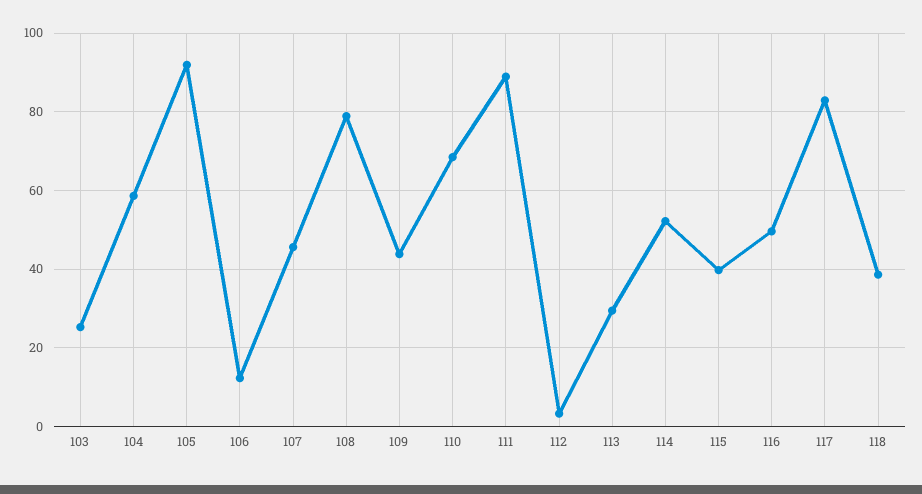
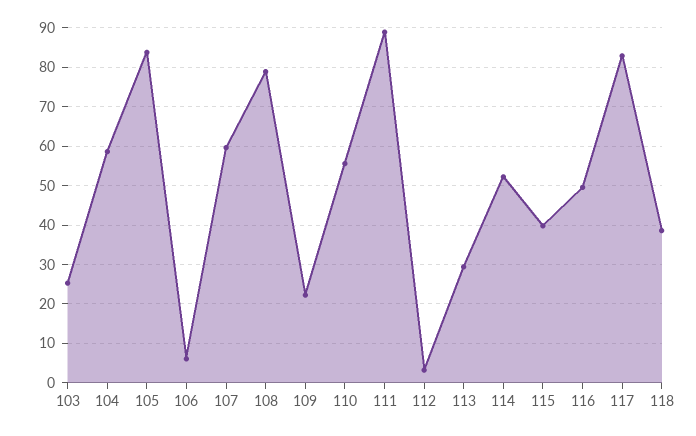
  {
    "103": 26,
    "104": 58,
-   "105": 92,
+   "105": 84,
-   "106": 12,
+   "106": 6,
-   "107": 46,
+   "107": 60,
    "108": 78,
-   "109": 44,
+   "109": 22,
-   "110": 68,
+   "110": 56,
    "111": 88,
    "112": 4,
    "113": 30,
    "114": 52,
    "115": 40,
    "116": 50,
    "117": 82,
    "118": 38
  }

